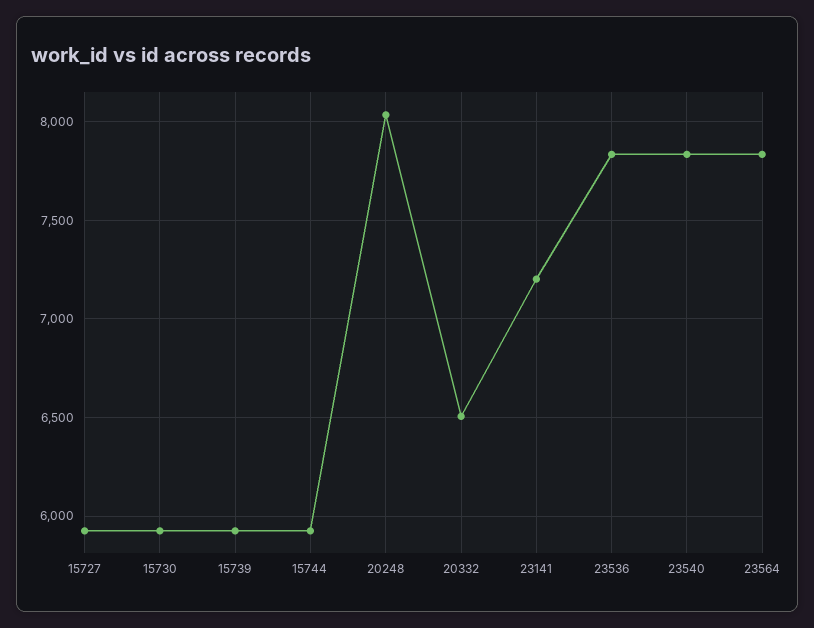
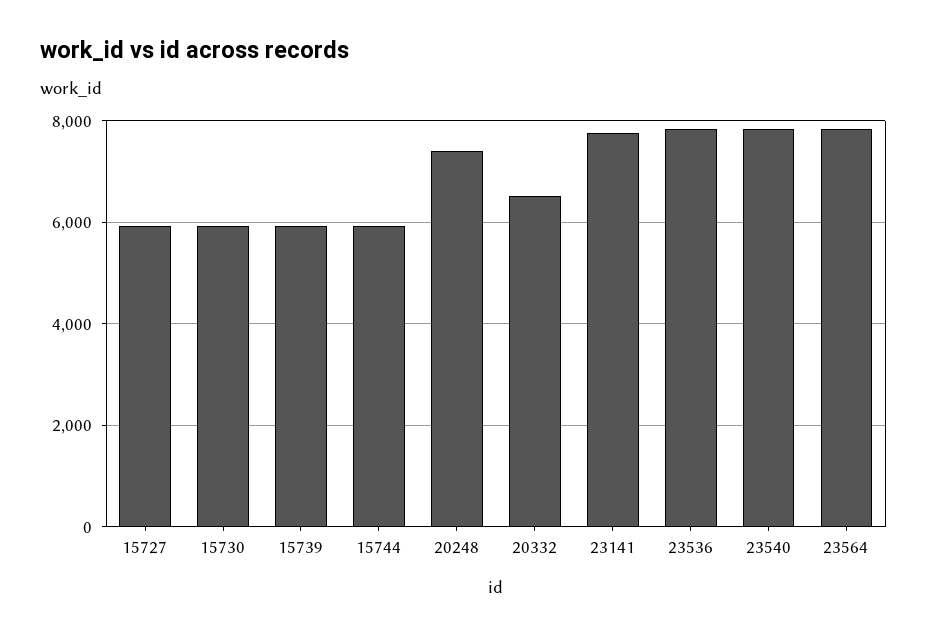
  {
    "15727": 5950,
    "15730": 5950,
    "15739": 5950,
    "15744": 5950,
-   "20248": 8050,
+   "20248": 7400,
    "20332": 6500,
-   "23141": 7200,
+   "23141": 7800,
    "23536": 7850,
    "23540": 7850,
    "23564": 7850
  }

